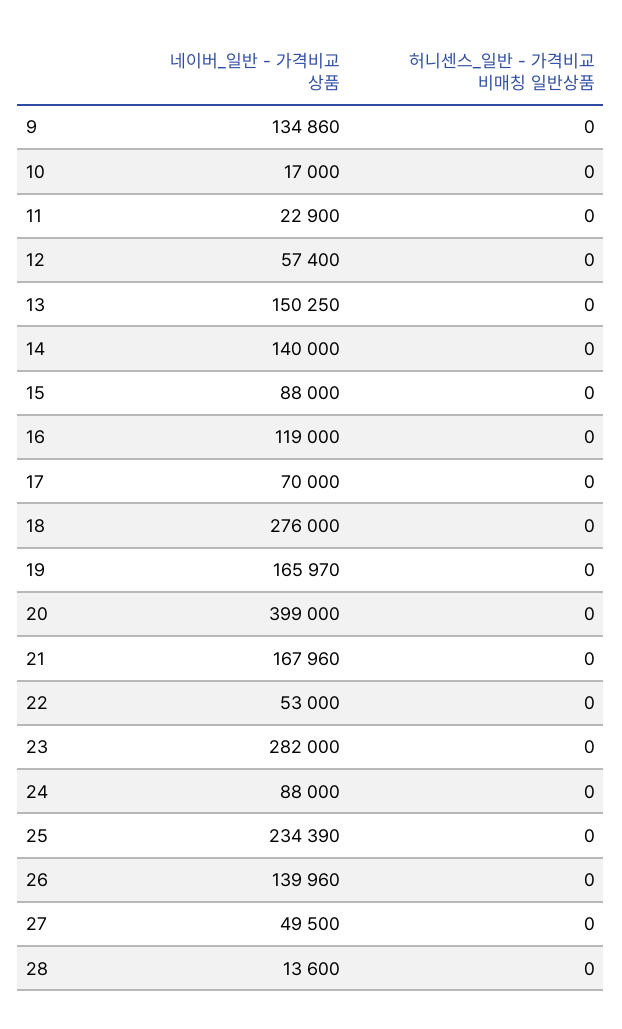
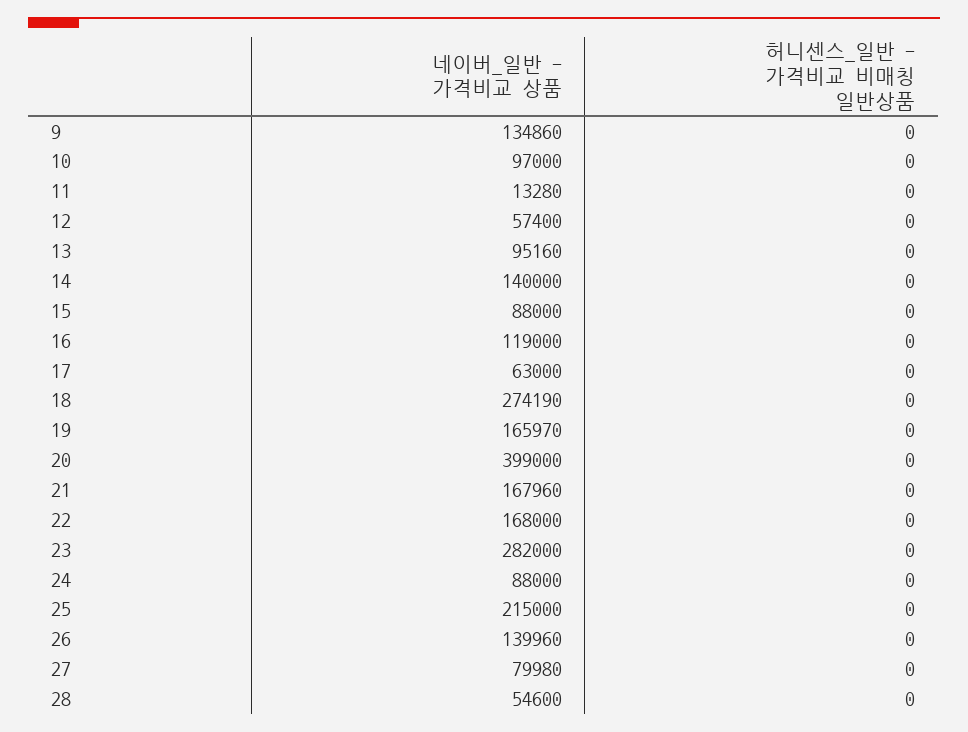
  {
    "네이버_일반 - 가격비교 상품": {
      "9": 134860,
-     "10": 17000,
+     "10": 97000,
-     "11": 22900,
+     "11": 13280,
      "12": 57400,
-     "13": 150250,
+     "13": 95160,
      "14": 140000,
      "15": 88000,
      "16": 119000,
-     "17": 70000,
+     "17": 63000,
-     "18": 276000,
+     "18": 274190,
      "19": 165970,
      "20": 399000,
      "21": 167960,
-     "22": 53000,
+     "22": 168000,
      "23": 282000,
      "24": 88000,
-     "25": 234390,
+     "25": 215000,
      "26": 139960,
-     "27": 49500,
+     "27": 79980,
-     "28": 13600
+     "28": 54600
    },
    "허니센스_일반 - 가격비교 비매칭 일반상품": {
      "9": 0,
      "10": 0,
      "11": 0,
      "12": 0,
      "13": 0,
      "14": 0,
      "15": 0,
      "16": 0,
      "17": 0,
      "18": 0,
      "19": 0,
      "20": 0,
      "21": 0,
      "22": 0,
      "23": 0,
      "24": 0,
      "25": 0,
      "26": 0,
      "27": 0,
      "28": 0
    }
  }

